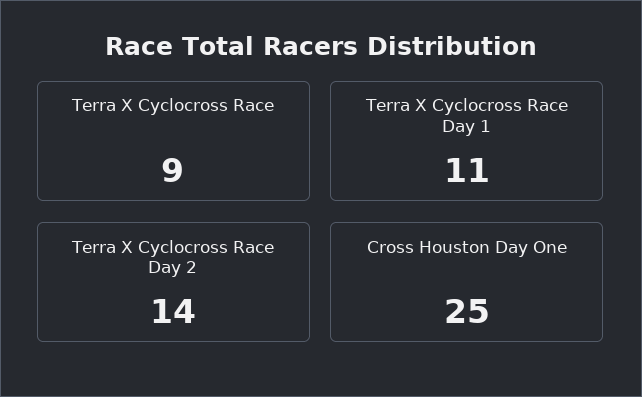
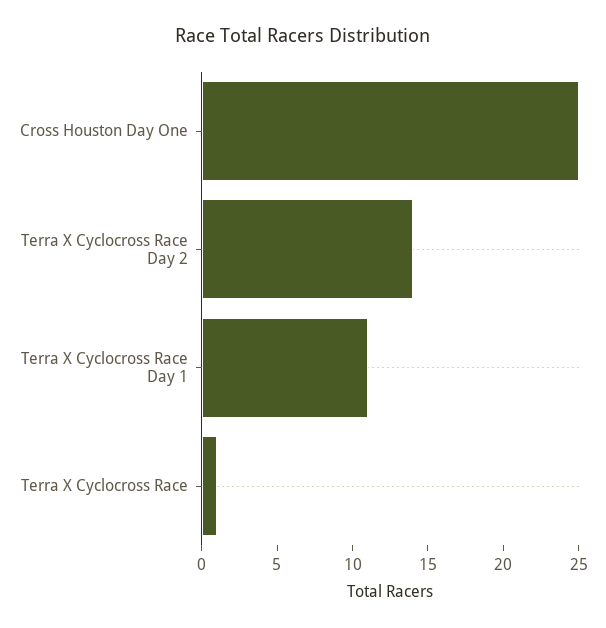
  {
-   "Terra X Cyclocross Race": 9,
+   "Terra X Cyclocross Race": 1,
    "Terra X Cyclocross Race Day 1": 11,
    "Terra X Cyclocross Race Day 2": 14,
    "Cross Houston Day One": 25
  }

